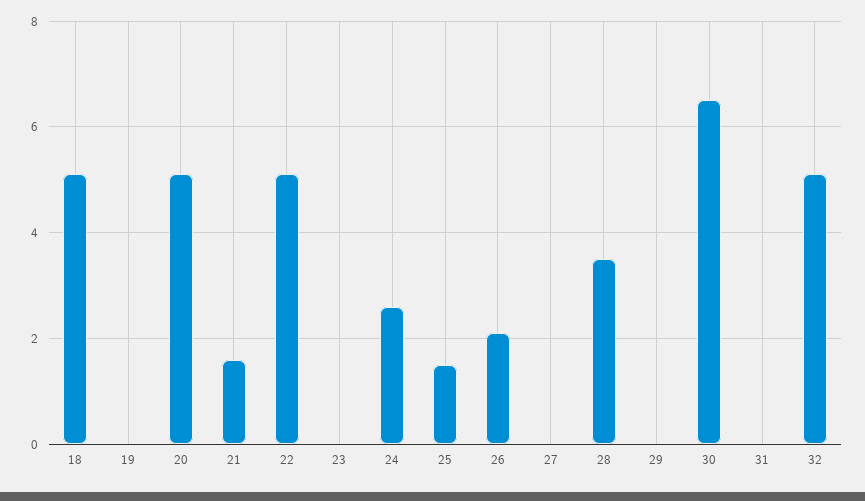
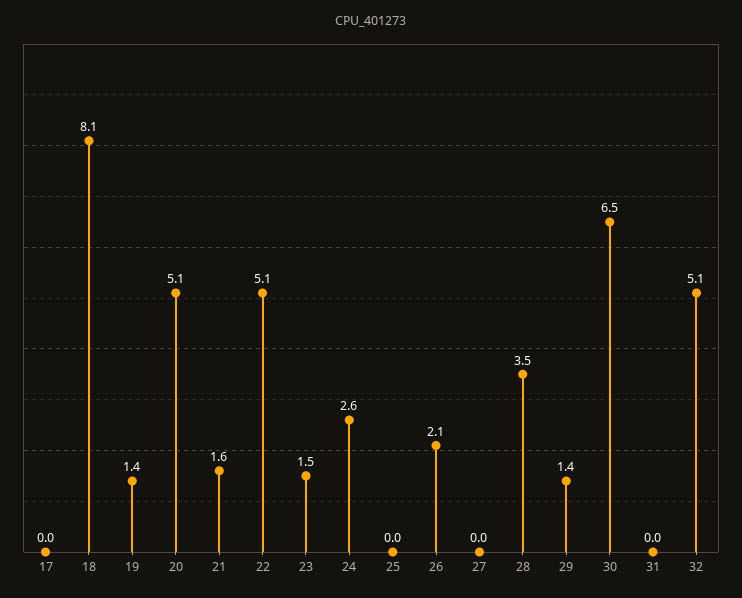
  {
-   "18": 5,
+   "18": 8.1,
-   "19": 0,
+   "19": 1.4,
    "20": 5.1,
    "21": 1.6,
    "22": 5.1,
-   "23": 0,
+   "23": 1.5,
    "24": 2.6,
-   "25": 1.5,
+   "25": 0,
    "26": 2.1,
    "27": 0,
    "28": 3.5,
-   "29": 0,
+   "29": 1.4,
    "30": 6.5,
    "31": 0,
-   "32": 5.1
+   "32": 5.1,
+   "17": 0
  }

